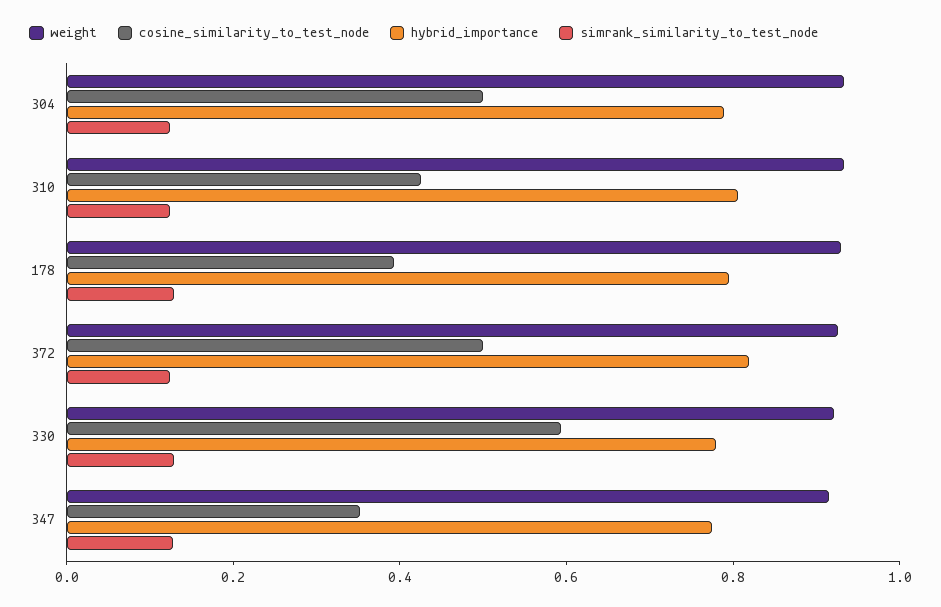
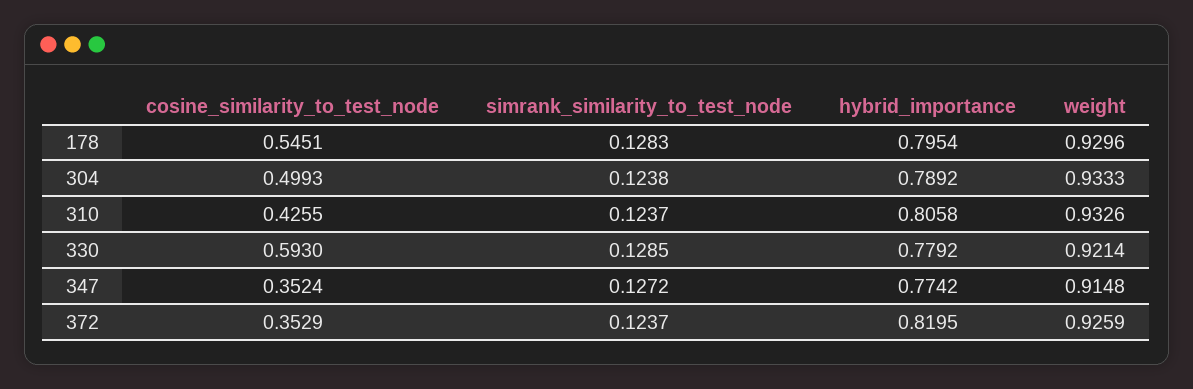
  {
    "weight": {
      "304": 0.9333,
      "310": 0.9326,
      "178": 0.9296,
      "372": 0.9259,
      "330": 0.9214,
      "347": 0.9148
    },
    "cosine_similarity_to_test_node": {
      "304": 0.4993,
      "310": 0.4255,
-     "178": 0.4,
+     "178": 0.5451,
-     "372": 0.5,
+     "372": 0.3529,
      "330": 0.593,
      "347": 0.3524
    },
    "hybrid_importance": {
      "304": 0.7892,
      "310": 0.8058,
      "178": 0.7954,
      "372": 0.8195,
      "330": 0.7792,
      "347": 0.7742
    },
    "simrank_similarity_to_test_node": {
      "304": 0.1238,
      "310": 0.1237,
      "178": 0.1283,
      "372": 0.1237,
      "330": 0.1285,
      "347": 0.1272
    }
  }

